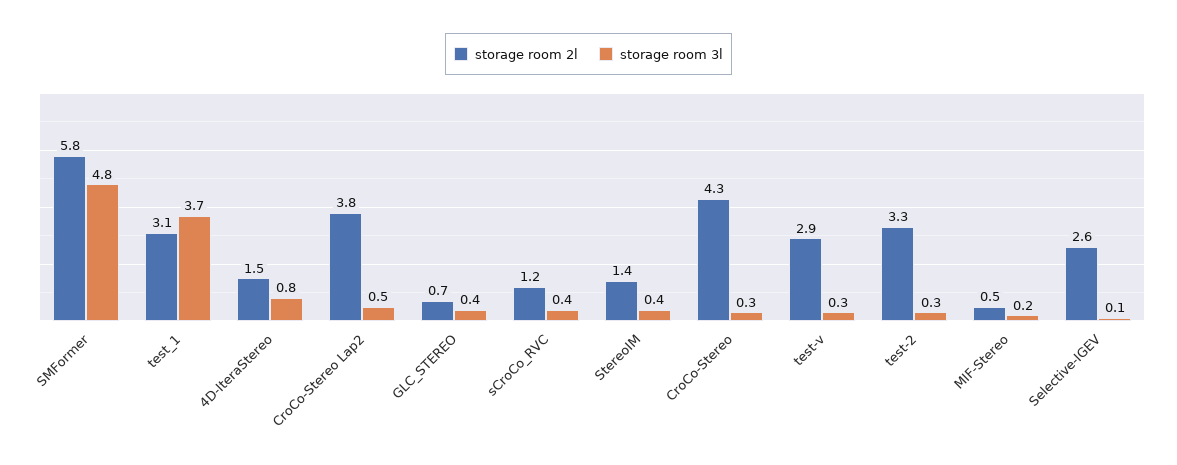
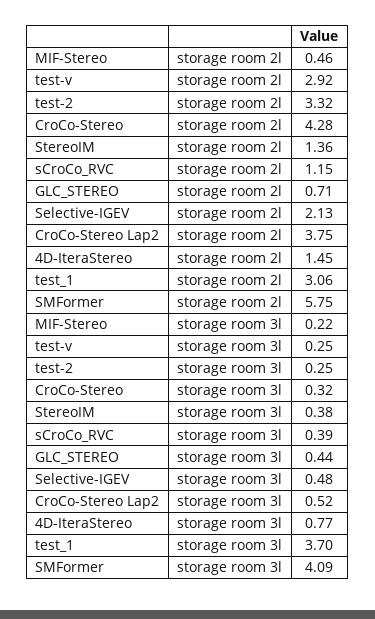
  {
    "storage room 2l": {
      "SMFormer": 5.75,
      "test_1": 3.06,
      "4D-IteraStereo": 1.45,
      "CroCo-Stereo Lap2": 3.75,
      "GLC_STEREO": 0.71,
      "sCroCo_RVC": 1.15,
      "StereoIM": 1.36,
      "CroCo-Stereo": 4.28,
      "test-v": 2.92,
      "test-2": 3.32,
      "MIF-Stereo": 0.46,
-     "Selective-IGEV": 2.6
+     "Selective-IGEV": 2.13
    },
    "storage room 3l": {
-     "SMFormer": 4.8,
+     "SMFormer": 4.09,
      "test_1": 3.7,
      "4D-IteraStereo": 0.77,
      "CroCo-Stereo Lap2": 0.52,
      "GLC_STEREO": 0.44,
      "sCroCo_RVC": 0.39,
      "StereoIM": 0.38,
      "CroCo-Stereo": 0.32,
      "test-v": 0.25,
      "test-2": 0.25,
      "MIF-Stereo": 0.22,
-     "Selective-IGEV": 0.1
+     "Selective-IGEV": 0.48
    }
  }

